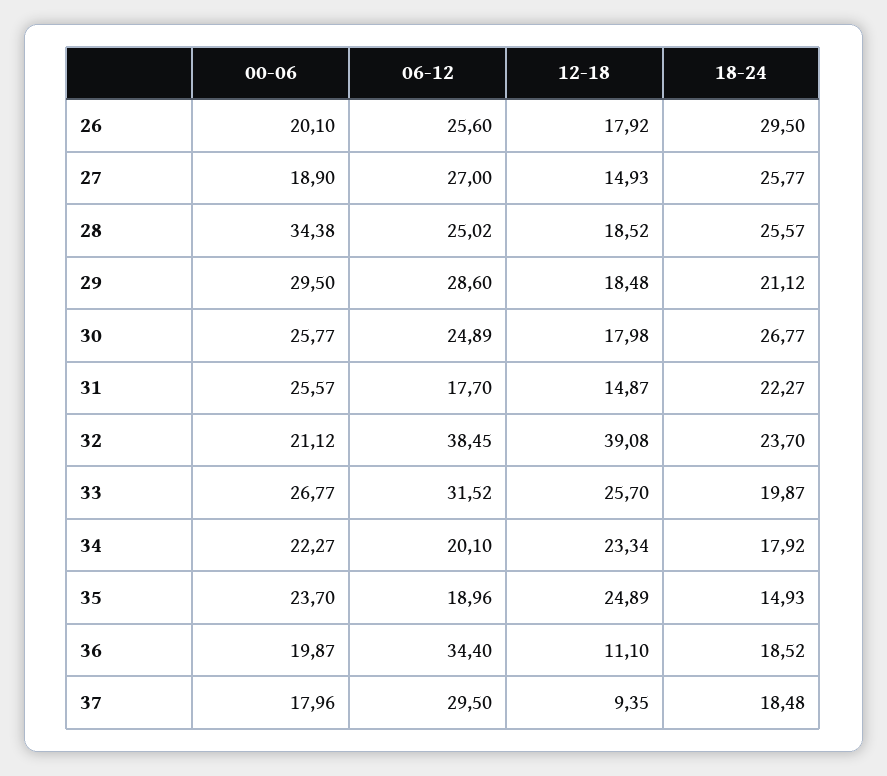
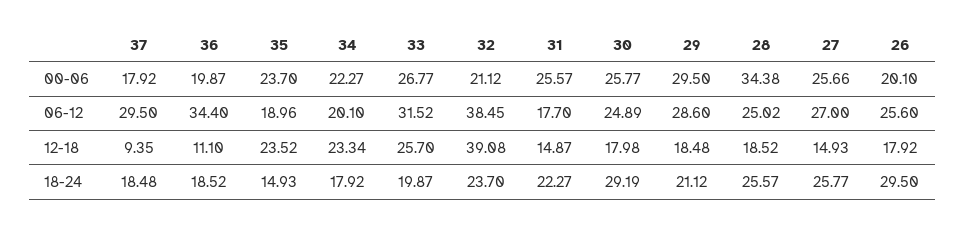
  {
    "00-06": {
      "26": 20.1,
-     "27": 18.9,
+     "27": 25.66,
      "28": 34.38,
      "29": 29.5,
      "30": 25.77,
      "31": 25.57,
      "32": 21.12,
      "33": 26.77,
      "34": 22.27,
      "35": 23.7,
      "36": 19.87,
-     "37": 17.96
+     "37": 17.92
    },
    "06-12": {
      "26": 25.6,
      "27": 27,
      "28": 25.02,
      "29": 28.6,
      "30": 24.89,
      "31": 17.7,
      "32": 38.45,
      "33": 31.52,
      "34": 20.1,
      "35": 18.96,
      "36": 34.4,
      "37": 29.5
    },
    "12-18": {
      "26": 17.92,
      "27": 14.93,
      "28": 18.52,
      "29": 18.48,
      "30": 17.98,
      "31": 14.87,
      "32": 39.08,
      "33": 25.7,
      "34": 23.34,
-     "35": 24.89,
+     "35": 23.52,
      "36": 11.1,
      "37": 9.35
    },
    "18-24": {
      "26": 29.5,
      "27": 25.77,
      "28": 25.57,
      "29": 21.12,
-     "30": 26.77,
+     "30": 29.19,
      "31": 22.27,
      "32": 23.7,
      "33": 19.87,
      "34": 17.92,
      "35": 14.93,
      "36": 18.52,
      "37": 18.48
    }
  }

